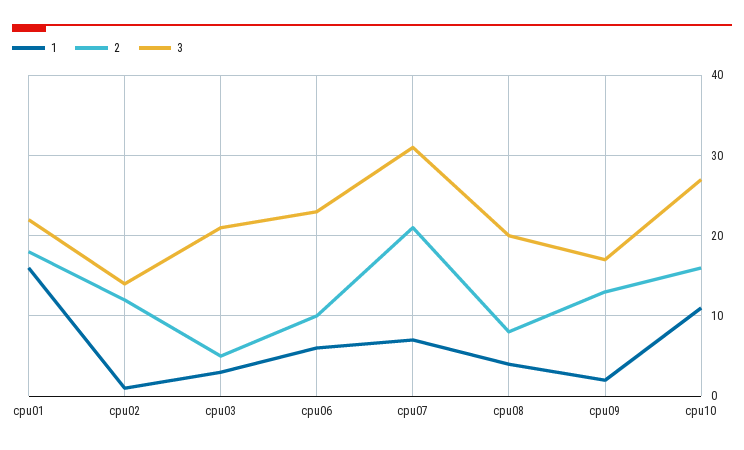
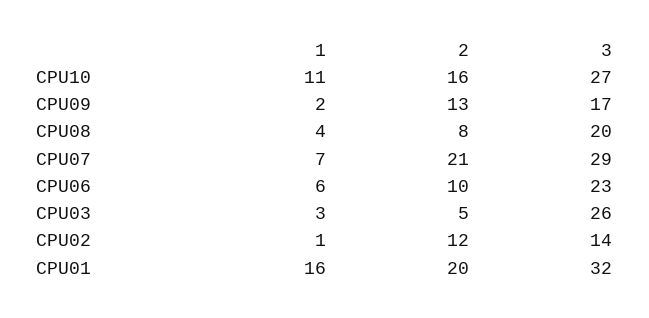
  {
    "1": {
      "cpu01": 16,
      "cpu02": 1,
      "cpu03": 3,
      "cpu06": 6,
      "cpu07": 7,
      "cpu08": 4,
      "cpu09": 2,
      "cpu10": 11
    },
    "2": {
-     "cpu01": 18,
+     "cpu01": 20,
      "cpu02": 12,
      "cpu03": 5,
      "cpu06": 10,
      "cpu07": 21,
      "cpu08": 8,
      "cpu09": 13,
      "cpu10": 16
    },
    "3": {
-     "cpu01": 22,
+     "cpu01": 32,
      "cpu02": 14,
-     "cpu03": 21,
+     "cpu03": 26,
      "cpu06": 23,
-     "cpu07": 31,
+     "cpu07": 29,
      "cpu08": 20,
      "cpu09": 17,
      "cpu10": 27
    }
  }

